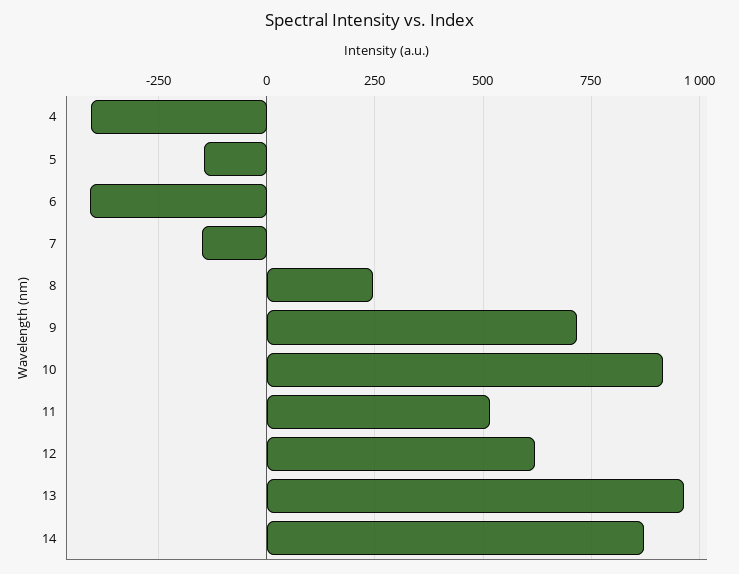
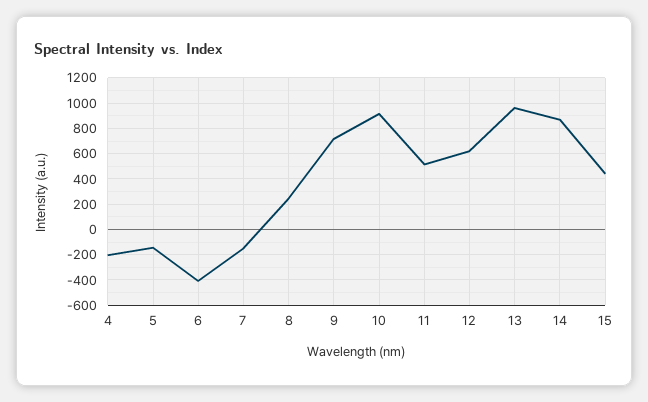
  {
-   "4": -400,
+   "4": -200,
    "5": -150,
    "6": -400,
    "7": -150,
    "8": 250,
    "9": 725,
    "10": 925,
    "11": 525,
    "12": 625,
    "13": 975,
-   "14": 875
+   "14": 875,
+   "15": 450
  }

